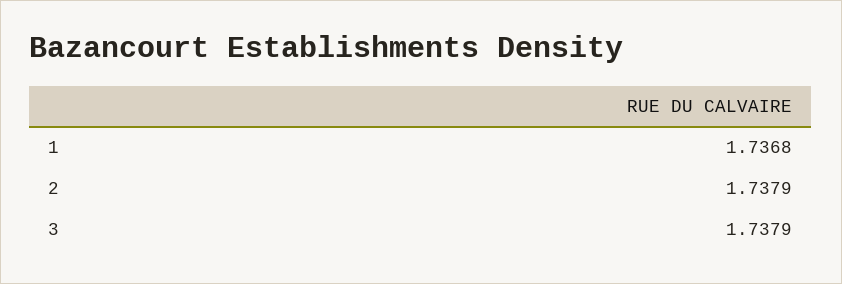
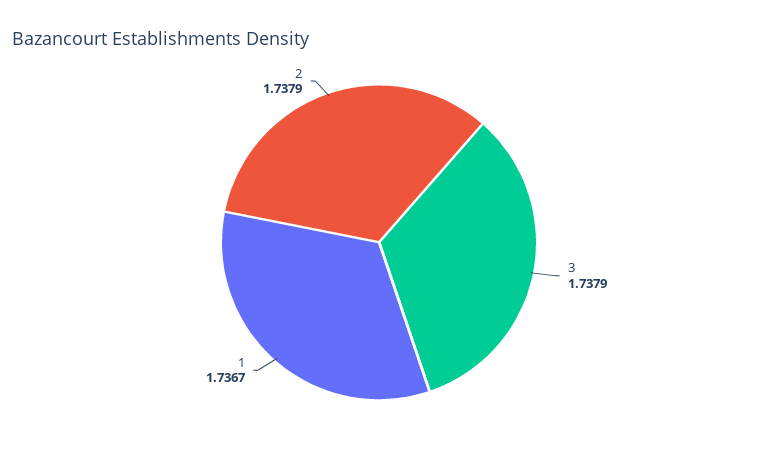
  {
-   "1": 1.7368,
+   "1": 1.7367,
    "2": 1.7379,
    "3": 1.7379
  }

